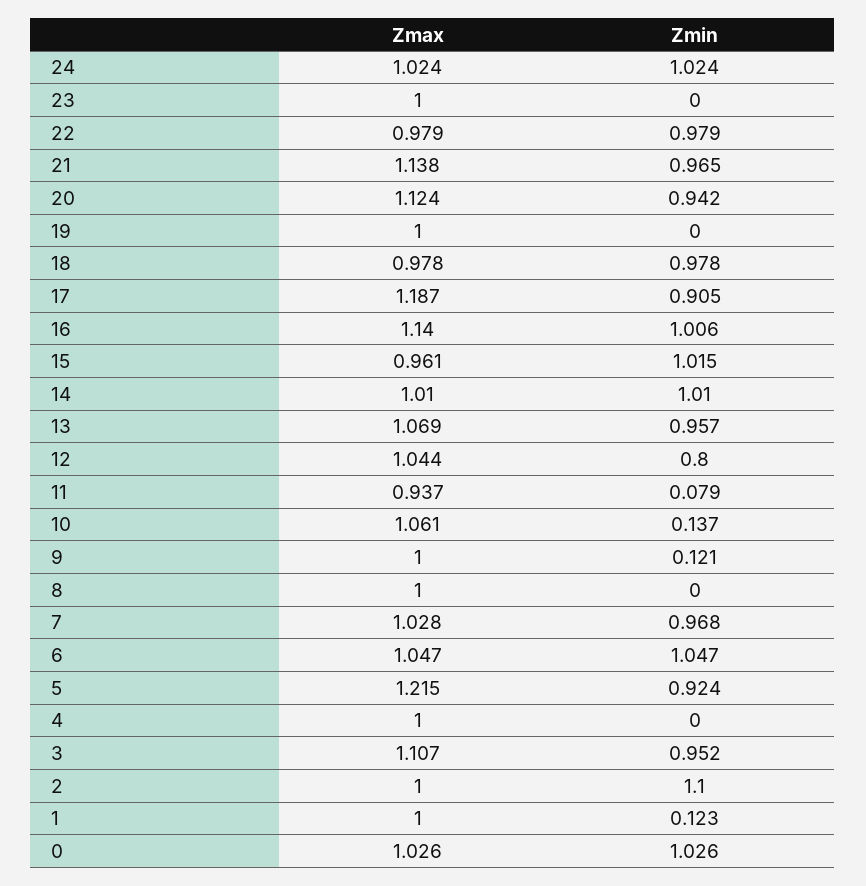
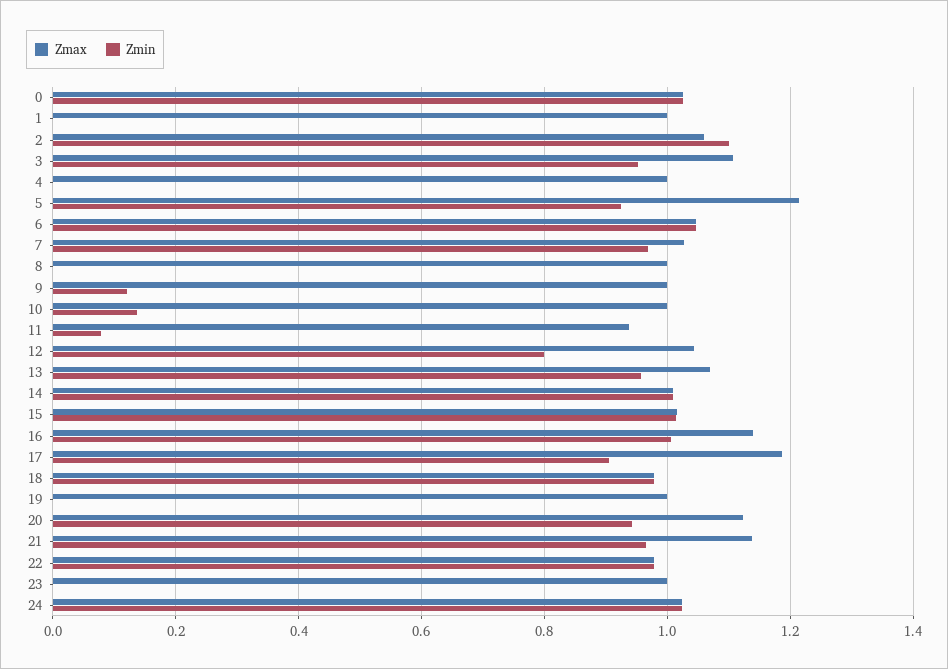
  {
    "Zmax": {
      "24": 1.024,
      "23": 1,
      "22": 0.979,
      "21": 1.138,
      "20": 1.124,
      "19": 1,
      "18": 0.978,
      "17": 1.187,
      "16": 1.14,
-     "15": 0.961,
+     "15": 1.02,
      "14": 1.01,
      "13": 1.069,
      "12": 1.044,
      "11": 0.937,
-     "10": 1.061,
+     "10": 1,
      "9": 1,
      "8": 1,
      "7": 1.028,
      "6": 1.047,
      "5": 1.215,
      "4": 1,
      "3": 1.107,
-     "2": 1,
+     "2": 1.06,
      "1": 1,
      "0": 1.026
    },
    "Zmin": {
      "24": 1.024,
      "23": 0,
      "22": 0.979,
      "21": 0.965,
      "20": 0.942,
      "19": 0,
      "18": 0.978,
      "17": 0.905,
      "16": 1.006,
      "15": 1.015,
      "14": 1.01,
      "13": 0.957,
      "12": 0.8,
      "11": 0.079,
      "10": 0.137,
      "9": 0.121,
      "8": 0,
      "7": 0.968,
      "6": 1.047,
      "5": 0.924,
      "4": 0,
      "3": 0.952,
      "2": 1.1,
-     "1": 0.123,
+     "1": 0,
      "0": 1.026
    }
  }

